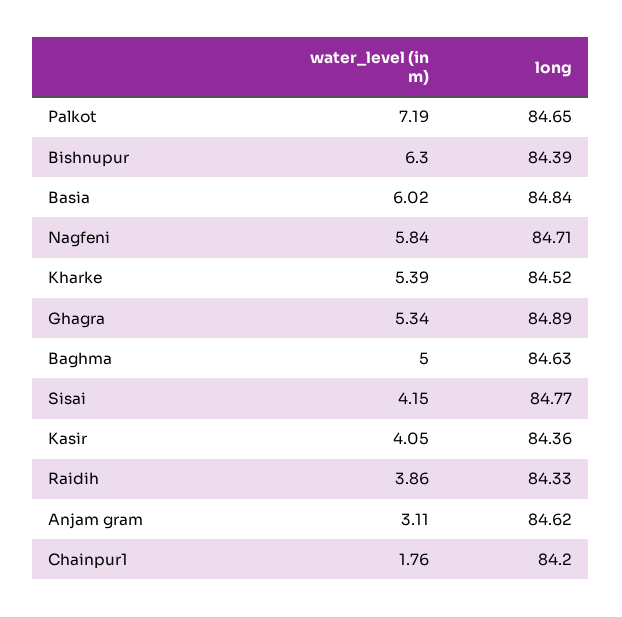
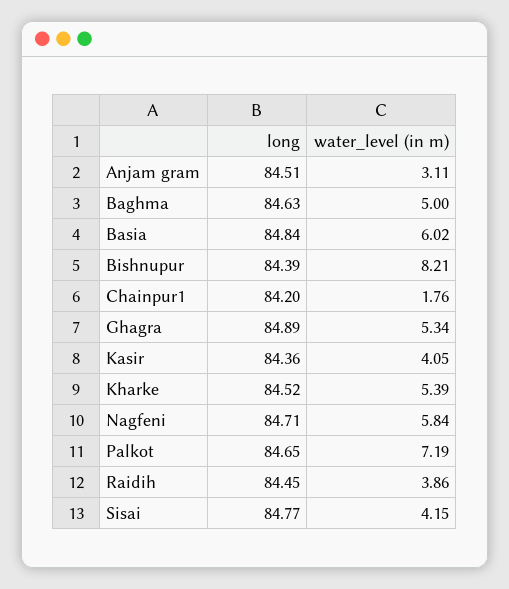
  {
    "water_level (in m)": {
      "Palkot": 7.19,
-     "Bishnupur": 6.3,
+     "Bishnupur": 8.21,
      "Basia": 6.02,
      "Nagfeni": 5.84,
      "Kharke": 5.39,
      "Ghagra": 5.34,
      "Baghma": 5,
      "Sisai": 4.15,
      "Kasir": 4.05,
      "Raidih": 3.86,
      "Anjam gram": 3.11,
      "Chainpur1": 1.76
    },
    "long": {
      "Palkot": 84.65,
      "Bishnupur": 84.39,
      "Basia": 84.84,
      "Nagfeni": 84.71,
      "Kharke": 84.52,
      "Ghagra": 84.89,
      "Baghma": 84.63,
      "Sisai": 84.77,
      "Kasir": 84.36,
-     "Raidih": 84.33,
+     "Raidih": 84.45,
-     "Anjam gram": 84.62,
+     "Anjam gram": 84.51,
      "Chainpur1": 84.2
    }
  }

